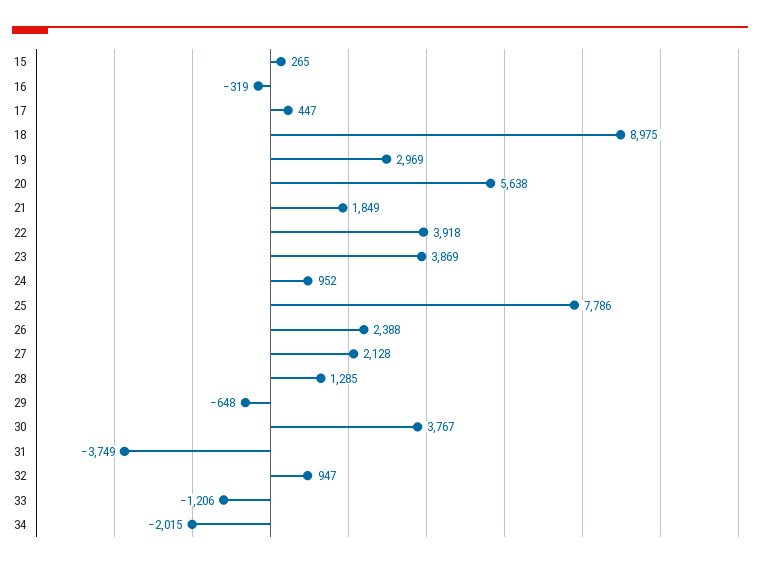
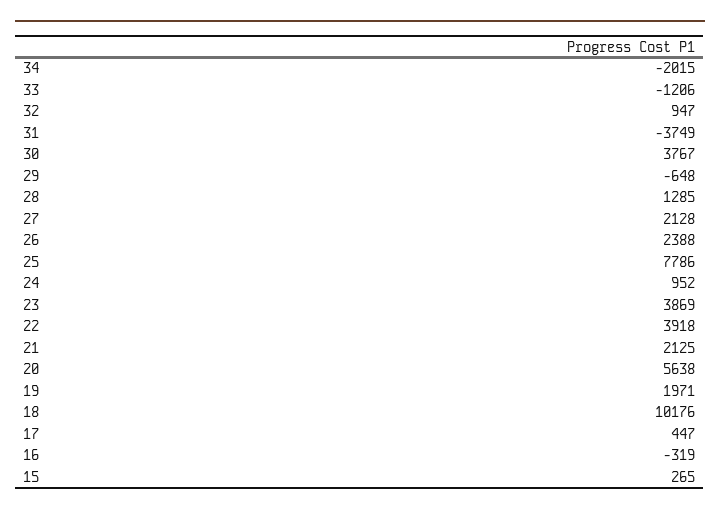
  {
    "15": 265,
    "16": -319,
    "17": 447,
-   "18": 8975,
+   "18": 10176,
-   "19": 2969,
+   "19": 1971,
    "20": 5638,
-   "21": 1849,
+   "21": 2125,
    "22": 3918,
    "23": 3869,
    "24": 952,
    "25": 7786,
    "26": 2388,
    "27": 2128,
    "28": 1285,
    "29": -648,
    "30": 3767,
    "31": -3749,
    "32": 947,
    "33": -1206,
    "34": -2015
  }

